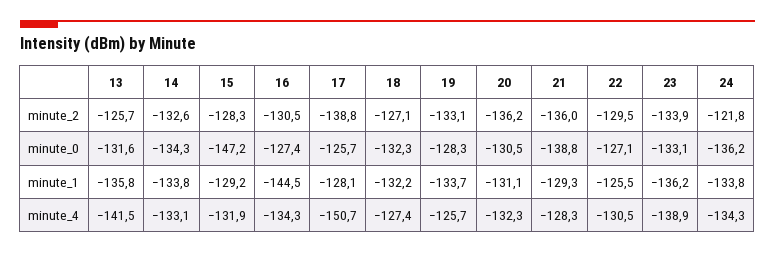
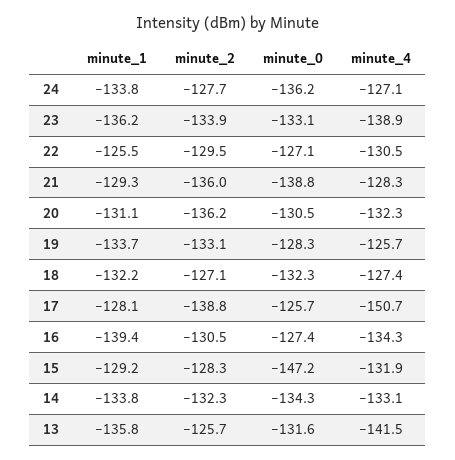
  {
    "13": {
      "minute_2": -125.7,
      "minute_0": -131.6,
      "minute_1": -135.8,
      "minute_4": -141.5
    },
    "14": {
-     "minute_2": -132.6,
+     "minute_2": -132.3,
      "minute_0": -134.3,
      "minute_1": -133.8,
      "minute_4": -133.1
    },
    "15": {
      "minute_2": -128.3,
      "minute_0": -147.2,
      "minute_1": -129.2,
      "minute_4": -131.9
    },
    "16": {
      "minute_2": -130.5,
      "minute_0": -127.4,
-     "minute_1": -144.5,
+     "minute_1": -139.4,
      "minute_4": -134.3
    },
    "17": {
      "minute_2": -138.8,
      "minute_0": -125.7,
      "minute_1": -128.1,
      "minute_4": -150.7
    },
    "18": {
      "minute_2": -127.1,
      "minute_0": -132.3,
      "minute_1": -132.2,
      "minute_4": -127.4
    },
    "19": {
      "minute_2": -133.1,
      "minute_0": -128.3,
      "minute_1": -133.7,
      "minute_4": -125.7
    },
    "20": {
      "minute_2": -136.2,
      "minute_0": -130.5,
      "minute_1": -131.1,
      "minute_4": -132.3
    },
    "21": {
      "minute_2": -136,
      "minute_0": -138.8,
      "minute_1": -129.3,
      "minute_4": -128.3
    },
    "22": {
      "minute_2": -129.5,
      "minute_0": -127.1,
      "minute_1": -125.5,
      "minute_4": -130.5
    },
    "23": {
      "minute_2": -133.9,
      "minute_0": -133.1,
      "minute_1": -136.2,
      "minute_4": -138.9
    },
    "24": {
-     "minute_2": -121.8,
+     "minute_2": -127.7,
      "minute_0": -136.2,
      "minute_1": -133.8,
-     "minute_4": -134.3
+     "minute_4": -127.1
    }
  }

